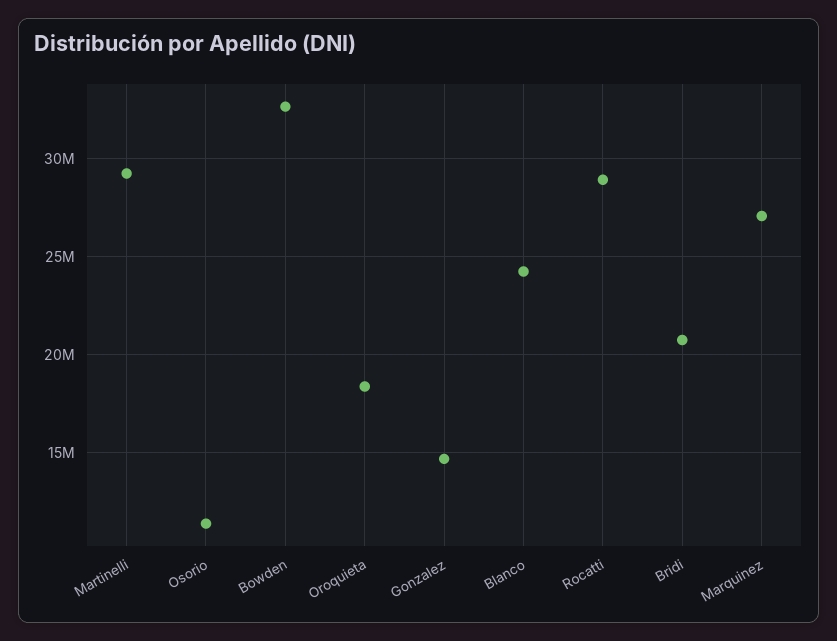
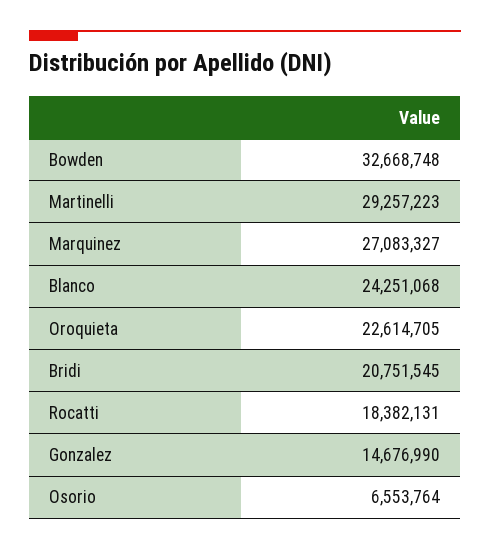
  {
    "Martinelli": 29257223,
-   "Osorio": 11500000,
+   "Osorio": 6553764,
    "Bowden": 32668748,
-   "Oroquieta": 18500000,
+   "Oroquieta": 22614705,
    "Gonzalez": 14676990,
    "Blanco": 24251068,
-   "Rocatti": 29000000,
+   "Rocatti": 18382131,
    "Bridi": 20751545,
    "Marquinez": 27083327
  }

